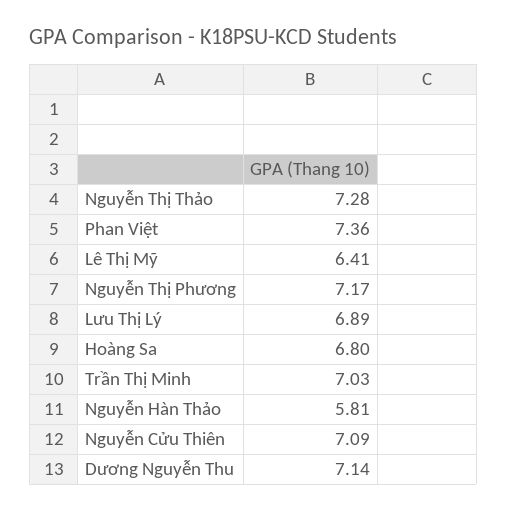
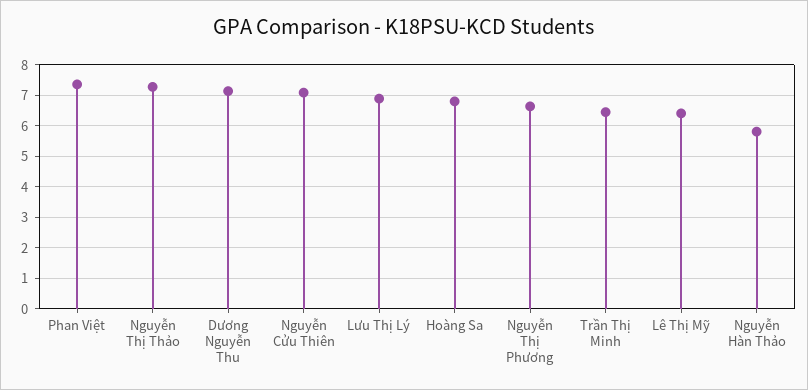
  {
    "Nguyễn Thị Thảo": 7.28,
    "Phan Việt": 7.36,
    "Lê Thị Mỹ": 6.41,
-   "Nguyễn Thị Phương": 7.17,
+   "Nguyễn Thị Phương": 6.6,
    "Lưu Thị Lý": 6.89,
    "Hoàng Sa": 6.8,
-   "Trần Thị Minh": 7.03,
+   "Trần Thị Minh": 6.4,
    "Nguyễn Hàn Thảo": 5.81,
    "Nguyễn Cửu Thiên": 7.09,
    "Dương Nguyễn Thu": 7.14
  }

